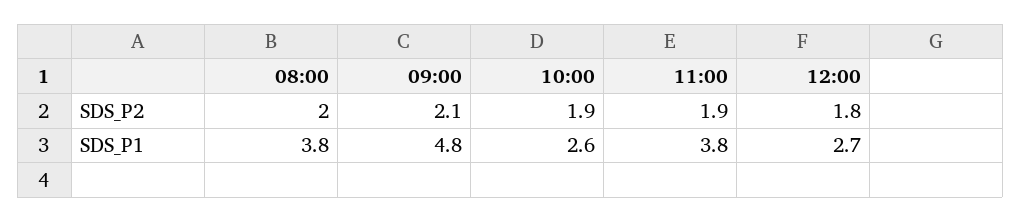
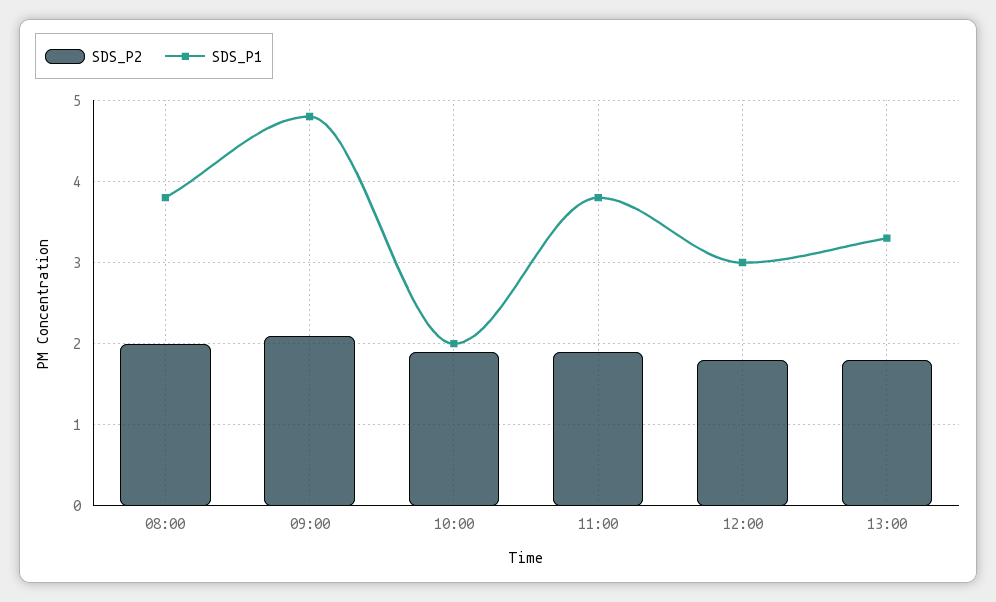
  {
    "SDS_P2": {
      "08:00": 2,
      "09:00": 2.1,
      "10:00": 1.9,
      "11:00": 1.9,
-     "12:00": 1.8
+     "12:00": 1.8,
+     "13:00": 1.8
    },
    "SDS_P1": {
      "08:00": 3.8,
      "09:00": 4.8,
-     "10:00": 2.6,
+     "10:00": 2,
      "11:00": 3.8,
-     "12:00": 2.7
+     "12:00": 3,
+     "13:00": 3.3
    }
  }

